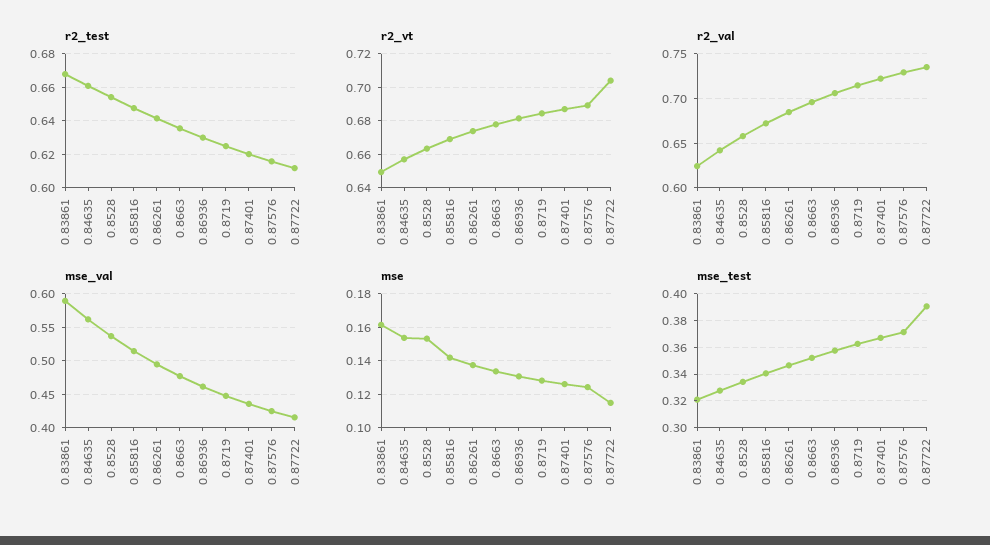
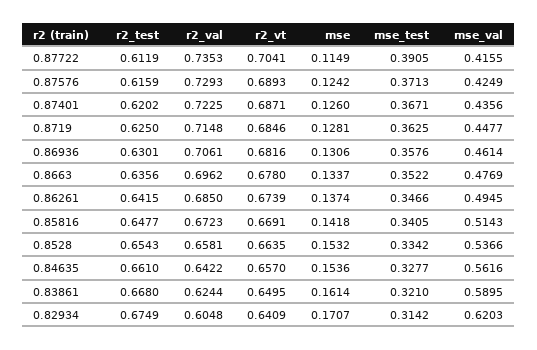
  {
    "r2_test": {
      "0.83861": 0.668,
      "0.84635": 0.661,
      "0.8528": 0.6543,
      "0.85816": 0.6477,
      "0.86261": 0.6415,
      "0.8663": 0.6356,
      "0.86936": 0.6301,
      "0.8719": 0.625,
      "0.87401": 0.6202,
      "0.87576": 0.6159,
-     "0.87722": 0.6119
+     "0.87722": 0.6119,
+     "0.82934": 0.6749
    },
    "r2_vt": {
      "0.83861": 0.6495,
      "0.84635": 0.657,
      "0.8528": 0.6635,
      "0.85816": 0.6691,
      "0.86261": 0.6739,
      "0.8663": 0.678,
      "0.86936": 0.6816,
      "0.8719": 0.6846,
      "0.87401": 0.6871,
      "0.87576": 0.6893,
-     "0.87722": 0.7041
+     "0.87722": 0.7041,
+     "0.82934": 0.6409
    },
    "r2_val": {
      "0.83861": 0.6244,
      "0.84635": 0.6422,
      "0.8528": 0.6581,
      "0.85816": 0.6723,
      "0.86261": 0.685,
      "0.8663": 0.6962,
      "0.86936": 0.7061,
      "0.8719": 0.7148,
      "0.87401": 0.7225,
      "0.87576": 0.7293,
-     "0.87722": 0.7353
+     "0.87722": 0.7353,
+     "0.82934": 0.6048
    },
    "mse_val": {
      "0.83861": 0.5895,
      "0.84635": 0.5616,
      "0.8528": 0.5366,
      "0.85816": 0.5143,
      "0.86261": 0.4945,
      "0.8663": 0.4769,
      "0.86936": 0.4614,
      "0.8719": 0.4477,
      "0.87401": 0.4356,
      "0.87576": 0.4249,
-     "0.87722": 0.4155
+     "0.87722": 0.4155,
+     "0.82934": 0.6203
    },
    "mse": {
      "0.83861": 0.1614,
      "0.84635": 0.1536,
      "0.8528": 0.1532,
      "0.85816": 0.1418,
      "0.86261": 0.1374,
      "0.8663": 0.1337,
      "0.86936": 0.1306,
      "0.8719": 0.1281,
      "0.87401": 0.126,
      "0.87576": 0.1242,
-     "0.87722": 0.1149
+     "0.87722": 0.1149,
+     "0.82934": 0.1707
    },
    "mse_test": {
      "0.83861": 0.321,
      "0.84635": 0.3277,
      "0.8528": 0.3342,
      "0.85816": 0.3405,
      "0.86261": 0.3466,
      "0.8663": 0.3522,
      "0.86936": 0.3576,
      "0.8719": 0.3625,
      "0.87401": 0.3671,
      "0.87576": 0.3713,
-     "0.87722": 0.3905
+     "0.87722": 0.3905,
+     "0.82934": 0.3142
    }
  }

